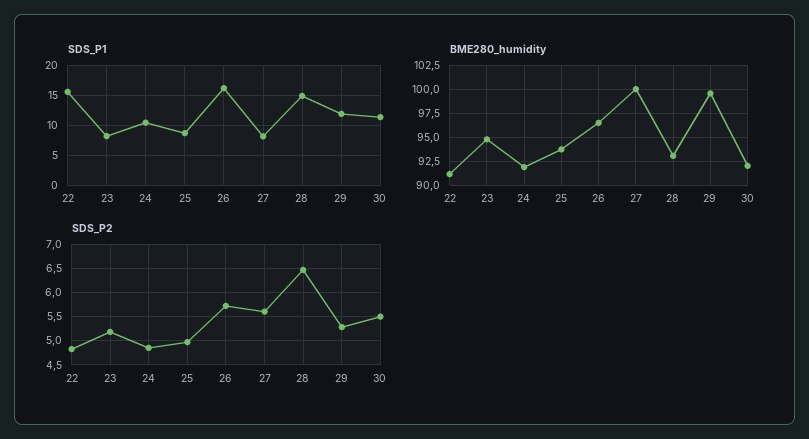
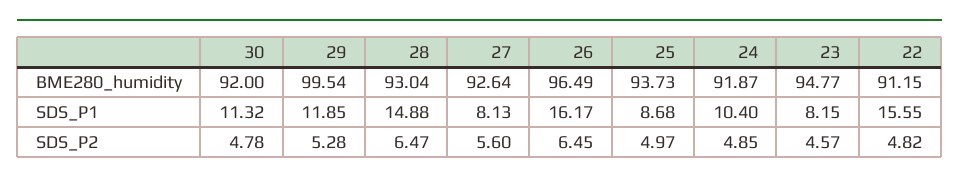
  {
    "SDS_P1": {
      "22": 15.55,
      "23": 8.15,
      "24": 10.4,
      "25": 8.68,
      "26": 16.17,
      "27": 8.13,
      "28": 14.88,
      "29": 11.85,
      "30": 11.32
    },
    "BME280_humidity": {
      "22": 91.15,
      "23": 94.77,
      "24": 91.87,
      "25": 93.73,
      "26": 96.49,
-     "27": 100,
+     "27": 92.64,
      "28": 93.04,
      "29": 99.54,
      "30": 92
    },
    "SDS_P2": {
      "22": 4.82,
-     "23": 5.25,
+     "23": 4.57,
      "24": 4.85,
      "25": 4.97,
-     "26": 5.75,
+     "26": 6.45,
      "27": 5.6,
      "28": 6.47,
      "29": 5.28,
-     "30": 5.5
+     "30": 4.78
    }
  }

